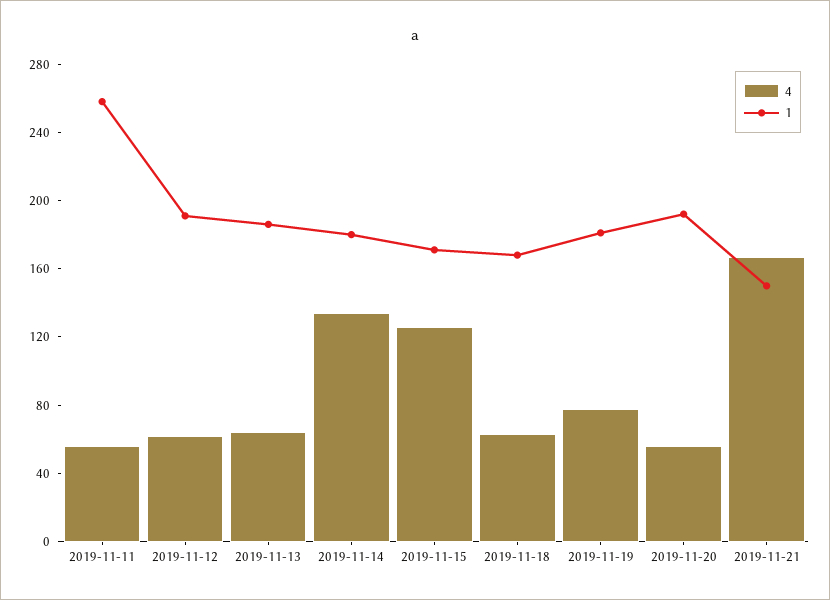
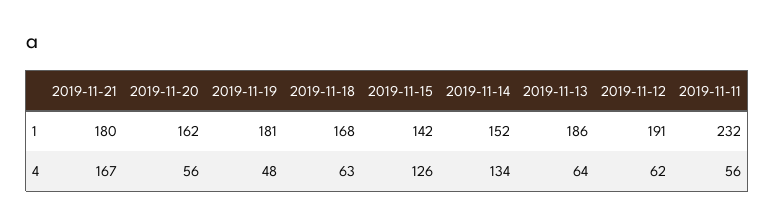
  {
    "4": {
      "2019-11-11": 56,
      "2019-11-12": 62,
      "2019-11-13": 64,
      "2019-11-14": 134,
      "2019-11-15": 126,
      "2019-11-18": 63,
-     "2019-11-19": 80,
+     "2019-11-19": 48,
      "2019-11-20": 56,
      "2019-11-21": 167
    },
    "1": {
-     "2019-11-11": 260,
+     "2019-11-11": 232,
      "2019-11-12": 191,
      "2019-11-13": 186,
-     "2019-11-14": 180,
+     "2019-11-14": 152,
-     "2019-11-15": 170,
+     "2019-11-15": 142,
      "2019-11-18": 168,
      "2019-11-19": 181,
-     "2019-11-20": 190,
+     "2019-11-20": 162,
-     "2019-11-21": 150
+     "2019-11-21": 180
    }
  }

